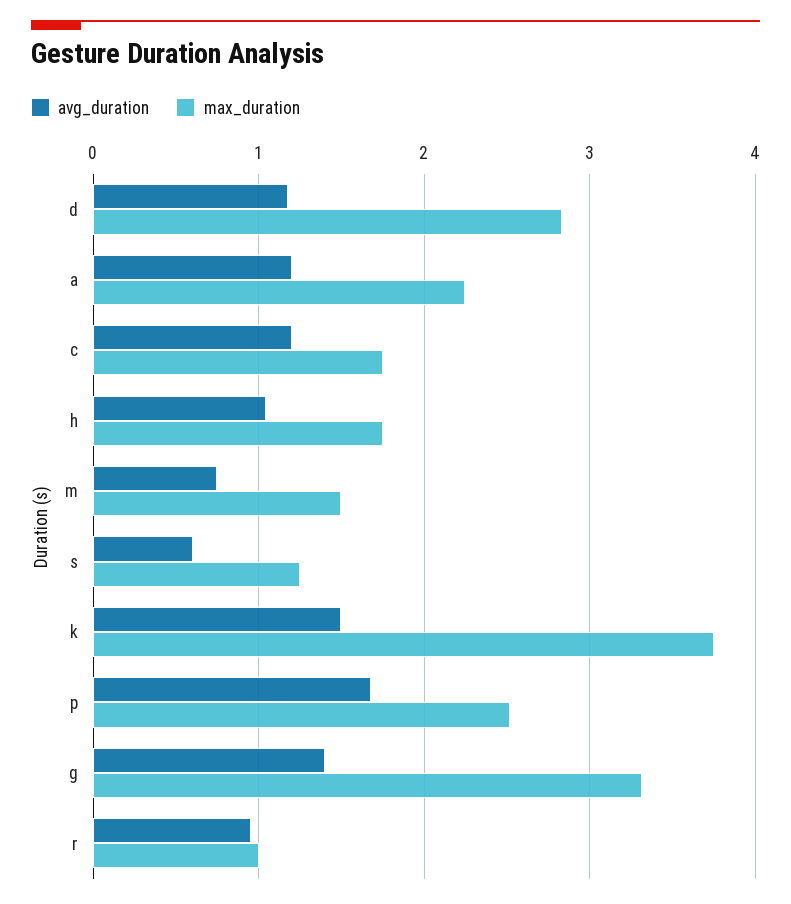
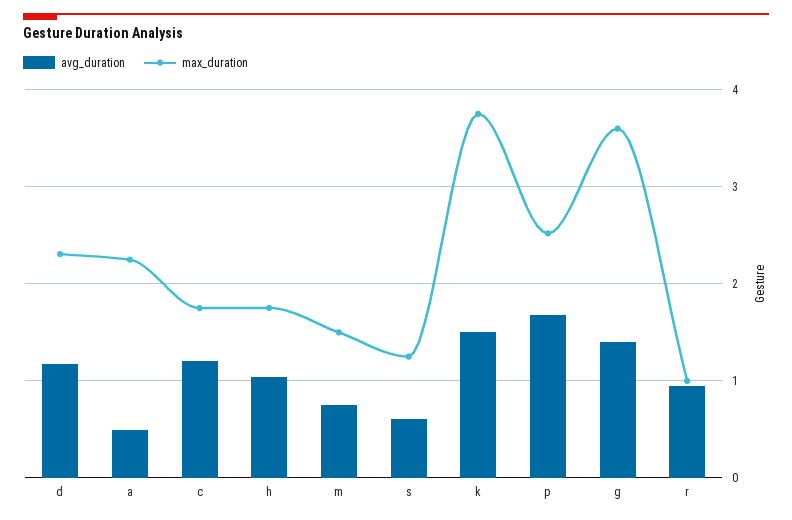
  {
    "avg_duration": {
      "d": 1.2,
-     "a": 1.2,
+     "a": 0.5,
      "c": 1.2,
      "h": 1,
      "m": 0.8,
      "s": 0.6,
      "k": 1.5,
      "p": 1.7,
      "g": 1.4,
      "r": 1
    },
    "max_duration": {
-     "d": 2.8,
+     "d": 2.3,
      "a": 2.2,
      "c": 1.8,
      "h": 1.8,
      "m": 1.5,
      "s": 1.3,
      "k": 3.8,
      "p": 2.5,
-     "g": 3.3,
+     "g": 3.6,
      "r": 1
    }
  }

